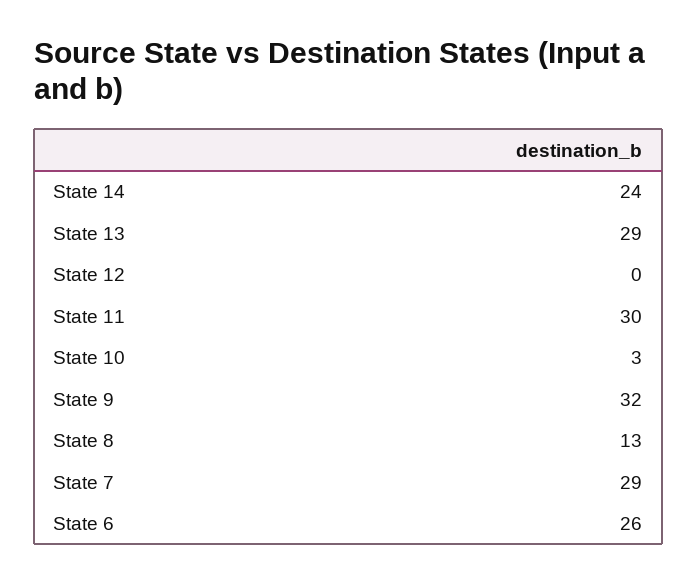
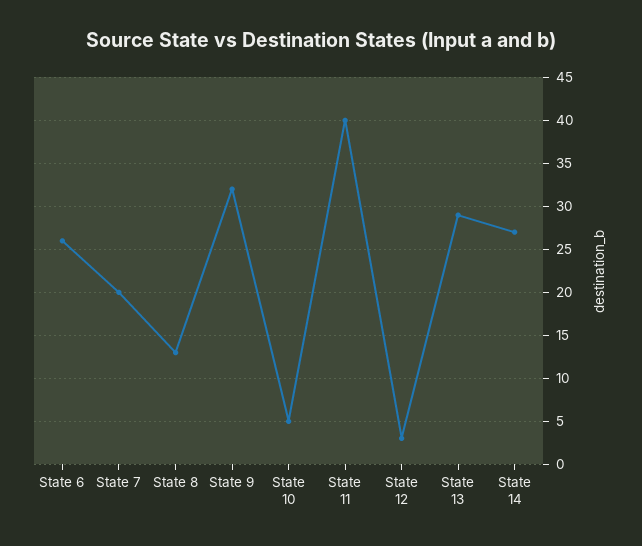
  {
-   "State 14": 24,
+   "State 14": 27,
    "State 13": 29,
-   "State 12": 0,
+   "State 12": 3,
-   "State 11": 30,
+   "State 11": 40,
-   "State 10": 3,
+   "State 10": 5,
    "State 9": 32,
    "State 8": 13,
-   "State 7": 29,
+   "State 7": 20,
    "State 6": 26
  }

